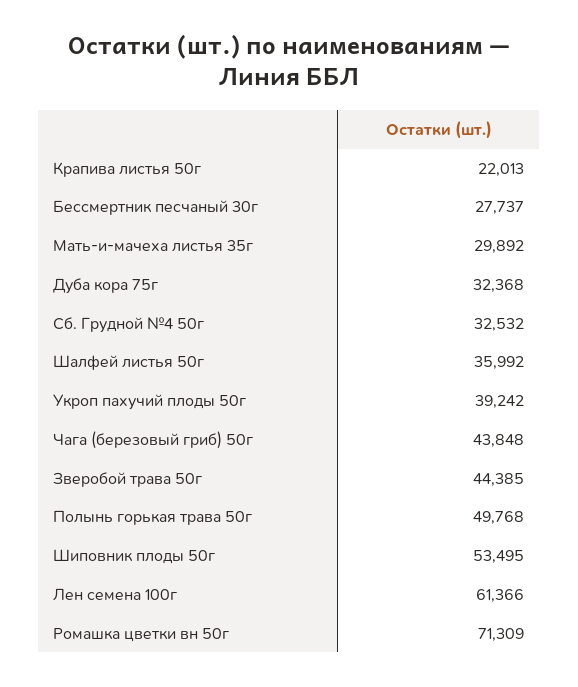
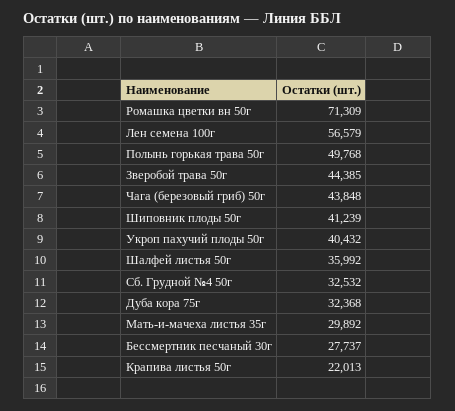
  {
    "Крапива листья 50г": 22013,
    "Бессмертник песчаный 30г": 27737,
    "Мать-и-мачеха листья 35г": 29892,
    "Дуба кора 75г": 32368,
    "Сб. Грудной №4 50г": 32532,
    "Шалфей листья 50г": 35992,
-   "Укроп пахучий плоды 50г": 39242,
+   "Укроп пахучий плоды 50г": 40432,
    "Чага (березовый гриб) 50г": 43848,
    "Зверобой трава 50г": 44385,
    "Полынь горькая трава 50г": 49768,
-   "Шиповник плоды 50г": 53495,
+   "Шиповник плоды 50г": 41239,
-   "Лен семена 100г": 61366,
+   "Лен семена 100г": 56579,
    "Ромашка цветки вн 50г": 71309
  }

